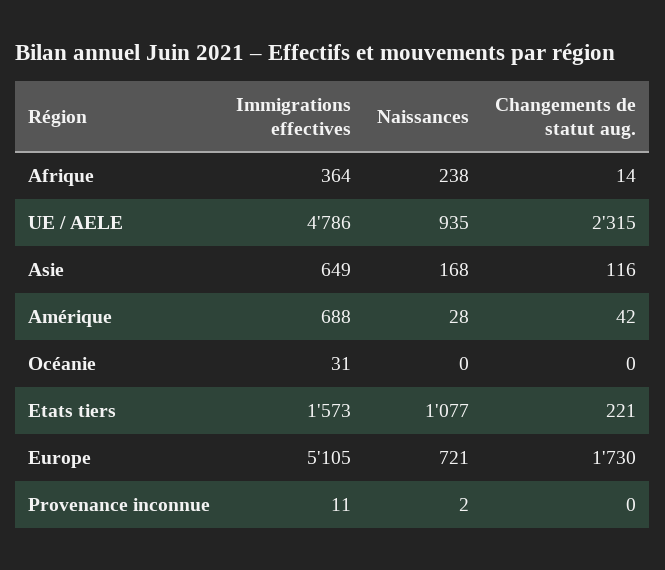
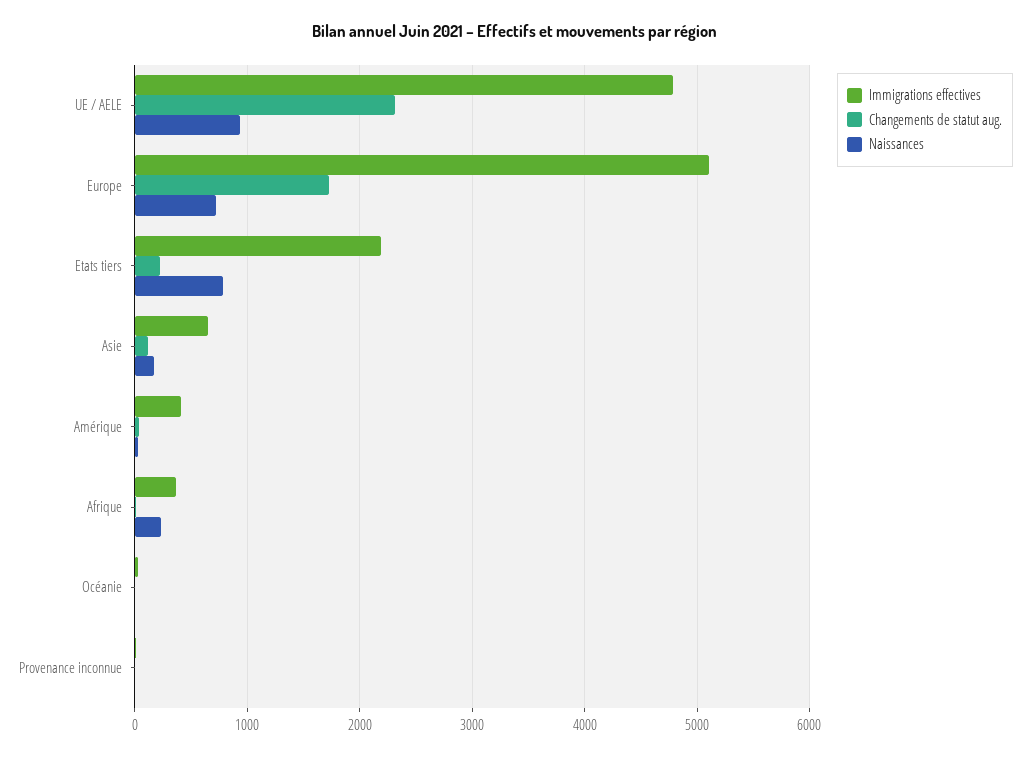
  {
    "Immigrations effectives": {
      "Afrique": 364,
      "UE / AELE": 4786,
      "Asie": 649,
-     "Amérique": 688,
+     "Amérique": 400,
      "Océanie": 31,
-     "Etats tiers": 1573,
+     "Etats tiers": 2200,
      "Europe": 5105,
      "Provenance inconnue": 11
    },
    "Naissances": {
      "Afrique": 238,
      "UE / AELE": 935,
      "Asie": 168,
      "Amérique": 28,
      "Océanie": 0,
-     "Etats tiers": 1077,
+     "Etats tiers": 800,
      "Europe": 721,
      "Provenance inconnue": 2
    },
    "Changements de statut aug.": {
      "Afrique": 14,
      "UE / AELE": 2315,
      "Asie": 116,
      "Amérique": 42,
      "Océanie": 0,
      "Etats tiers": 221,
      "Europe": 1730,
      "Provenance inconnue": 0
    }
  }

